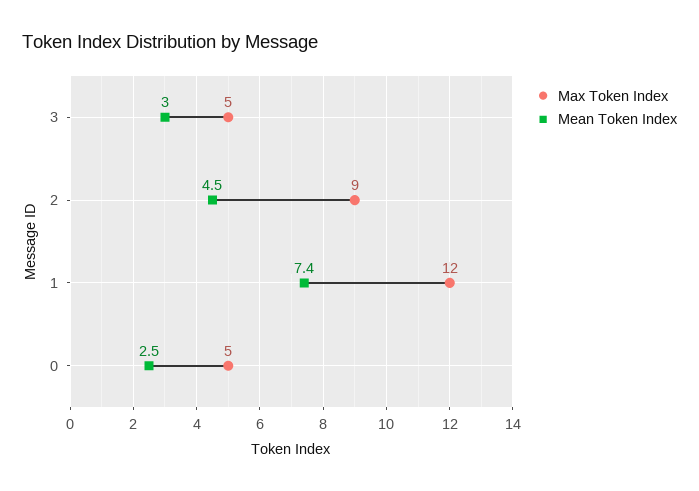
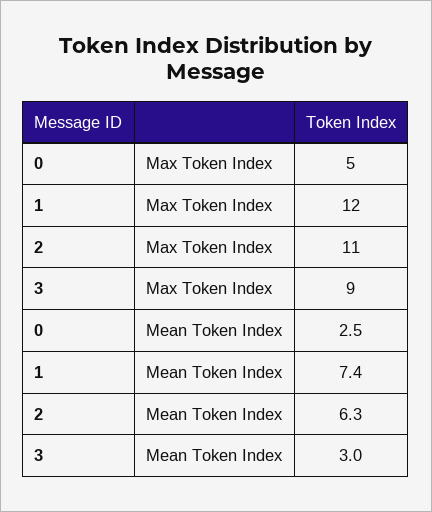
  {
    "Max Token Index": {
-     "3": 5,
+     "3": 9,
-     "2": 9,
+     "2": 11,
      "1": 12,
      "0": 5
    },
    "Mean Token Index": {
      "3": 3,
-     "2": 4.5,
+     "2": 6.3,
      "1": 7.4,
      "0": 2.5
    }
  }

